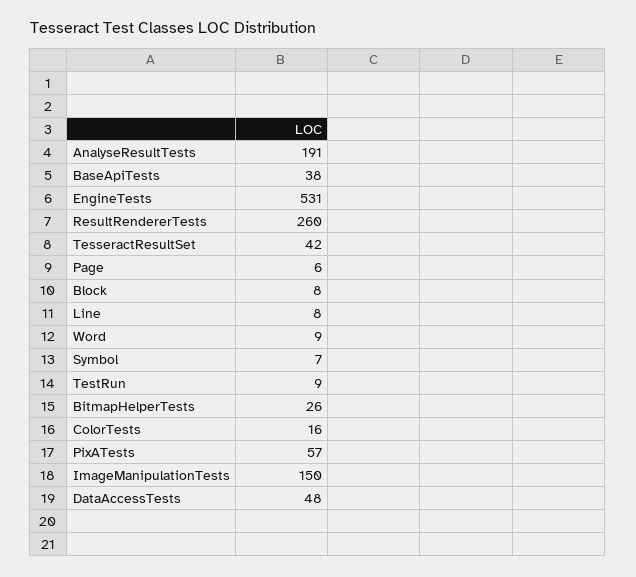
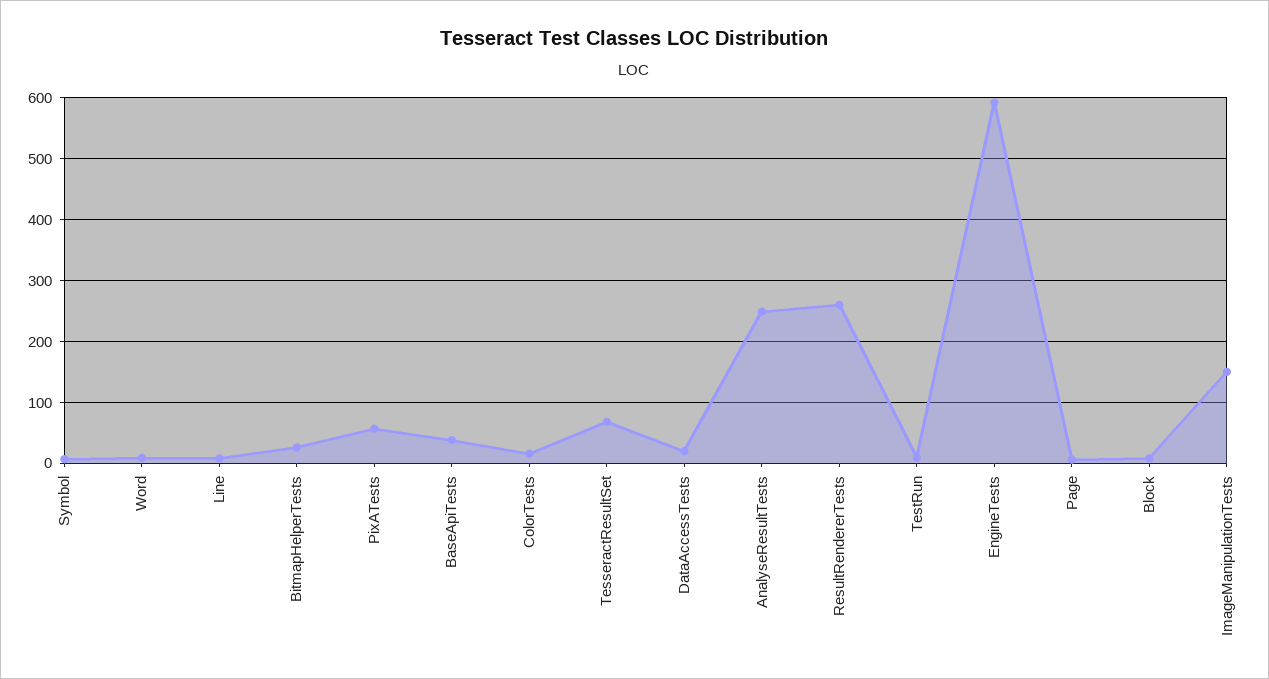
  {
-   "AnalyseResultTests": 191,
+   "AnalyseResultTests": 250,
    "BaseApiTests": 38,
-   "EngineTests": 531,
+   "EngineTests": 590,
    "ResultRendererTests": 260,
-   "TesseractResultSet": 42,
+   "TesseractResultSet": 70,
    "Page": 6,
    "Block": 8,
    "Line": 8,
    "Word": 9,
    "Symbol": 7,
    "TestRun": 9,
    "BitmapHelperTests": 26,
    "ColorTests": 16,
    "PixATests": 57,
    "ImageManipulationTests": 150,
-   "DataAccessTests": 48
+   "DataAccessTests": 20
  }

